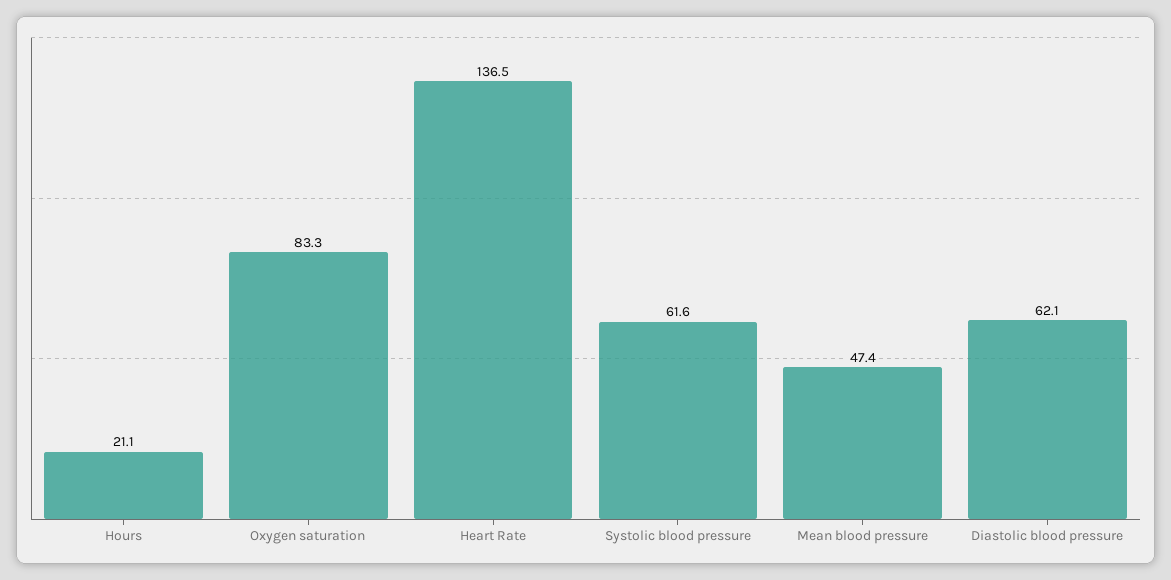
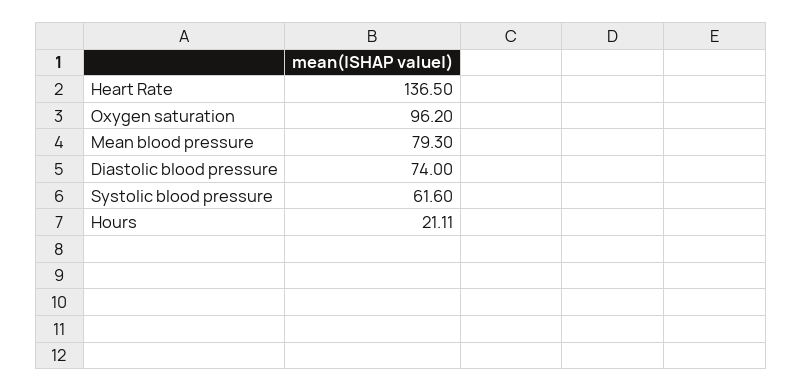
  {
    "Hours": 21.11,
-   "Oxygen saturation": 83.3,
+   "Oxygen saturation": 96.2,
    "Heart Rate": 136.5,
    "Systolic blood pressure": 61.6,
-   "Mean blood pressure": 47.4,
+   "Mean blood pressure": 79.3,
-   "Diastolic blood pressure": 62.1
+   "Diastolic blood pressure": 74
  }

